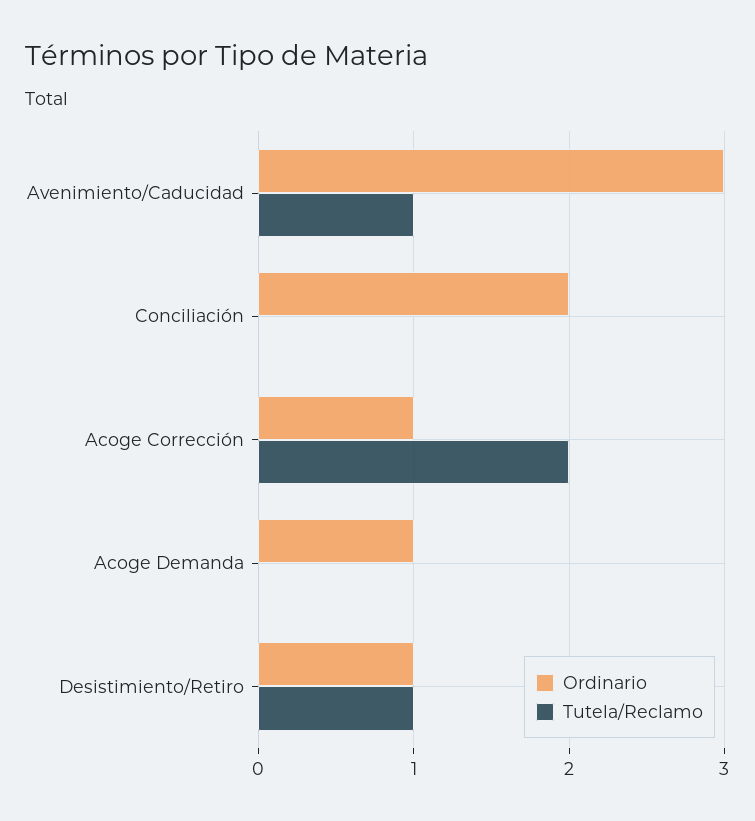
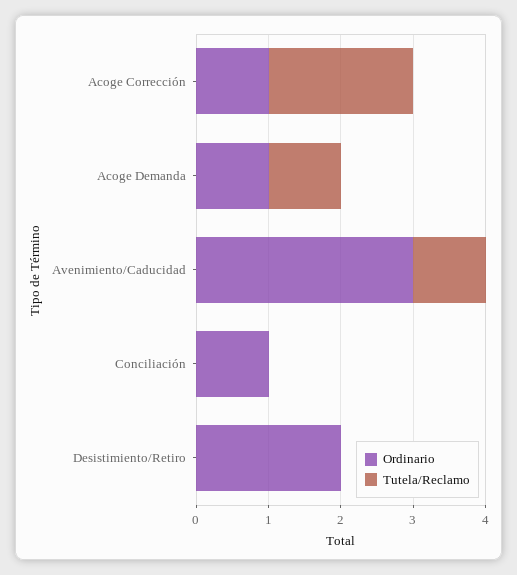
  {
    "Ordinario": {
      "Avenimiento/Caducidad": 3,
-     "Conciliación": 2,
+     "Conciliación": 1,
      "Acoge Corrección": 1,
      "Acoge Demanda": 1,
-     "Desistimiento/Retiro": 1
+     "Desistimiento/Retiro": 2
    },
    "Tutela/Reclamo": {
      "Avenimiento/Caducidad": 1,
      "Conciliación": 0,
      "Acoge Corrección": 2,
-     "Acoge Demanda": 0,
+     "Acoge Demanda": 1,
-     "Desistimiento/Retiro": 1
+     "Desistimiento/Retiro": 0
    }
  }

